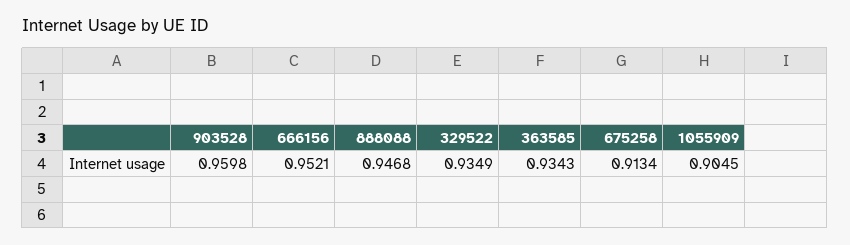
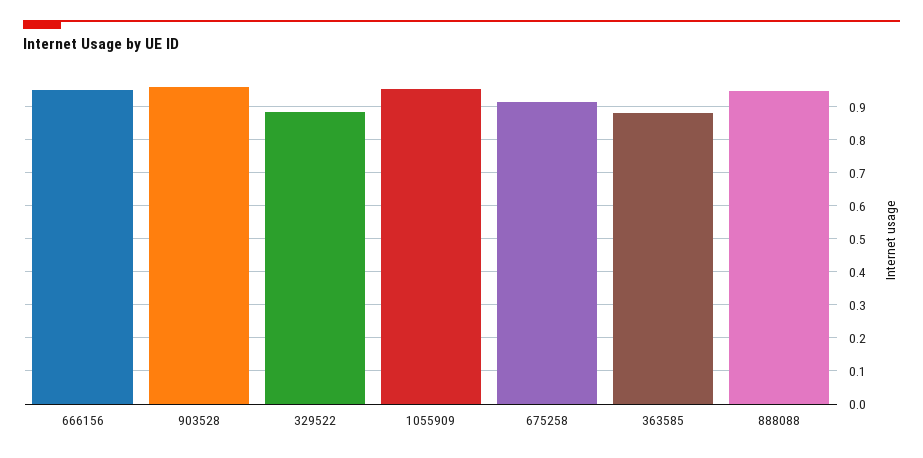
  {
    "903528": 0.9598,
    "666156": 0.9521,
    "888088": 0.9468,
-   "329522": 0.9349,
+   "329522": 0.88,
-   "363585": 0.9343,
+   "363585": 0.88,
    "675258": 0.9134,
-   "1055909": 0.9045
+   "1055909": 0.96
  }

